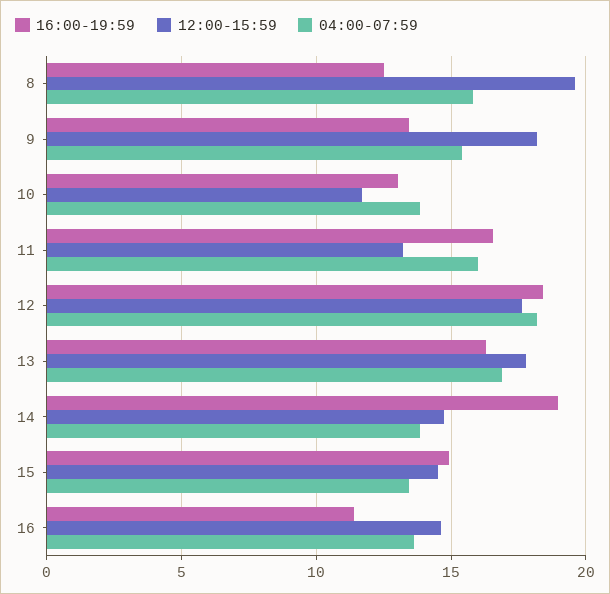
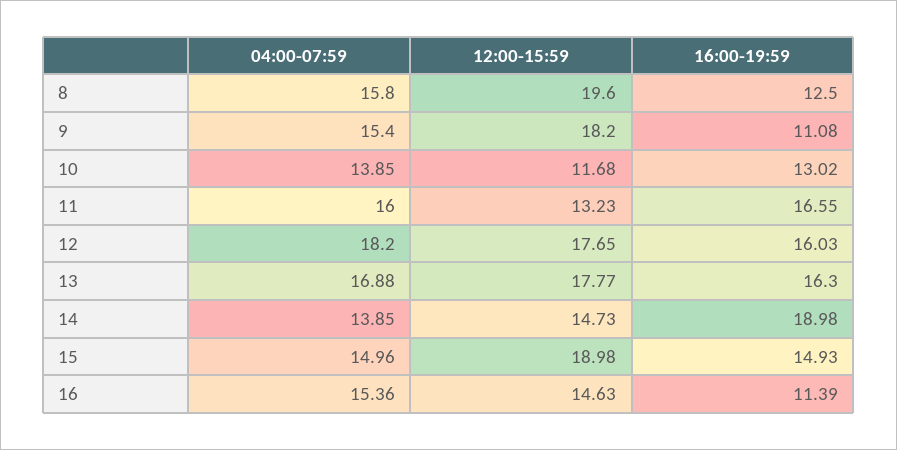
  {
    "16:00-19:59": {
      "8": 12.5,
-     "9": 13.5,
+     "9": 11.08,
      "10": 13.02,
      "11": 16.55,
-     "12": 18.5,
+     "12": 16.03,
      "13": 16.3,
      "14": 18.98,
      "15": 14.93,
      "16": 11.39
    },
    "12:00-15:59": {
      "8": 19.6,
      "9": 18.2,
      "10": 11.68,
      "11": 13.23,
      "12": 17.65,
      "13": 17.77,
      "14": 14.73,
-     "15": 14.5,
+     "15": 18.98,
      "16": 14.63
    },
    "04:00-07:59": {
      "8": 15.8,
      "9": 15.4,
      "10": 13.85,
      "11": 16,
      "12": 18.2,
      "13": 16.88,
      "14": 13.85,
-     "15": 13.5,
+     "15": 14.96,
-     "16": 13.5
+     "16": 15.36
    }
  }

